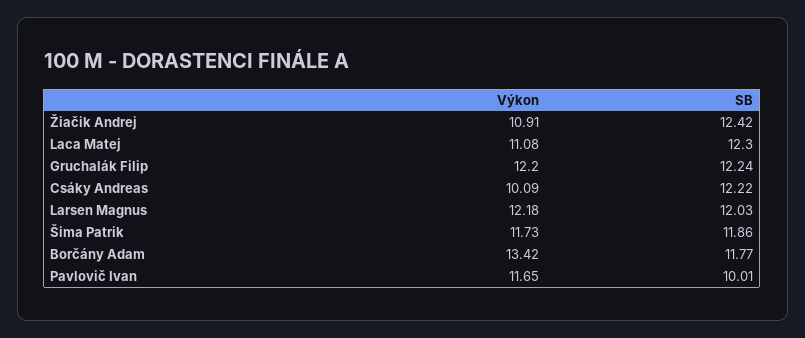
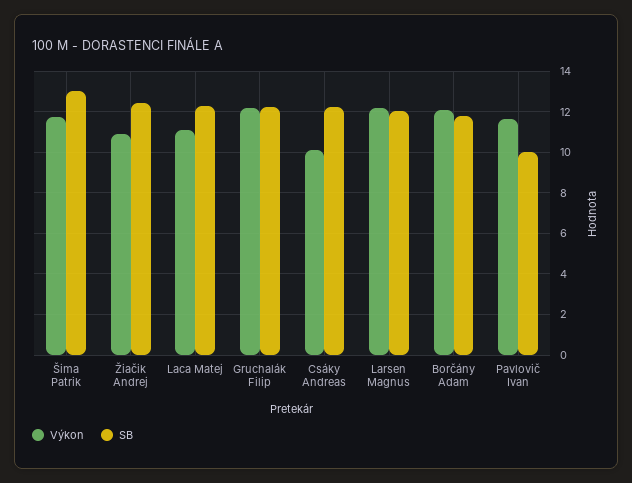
  {
    "Výkon": {
      "Žiačik Andrej": 10.91,
      "Laca Matej": 11.08,
      "Gruchalák Filip": 12.2,
      "Csáky Andreas": 10.09,
      "Larsen Magnus": 12.18,
      "Šima Patrik": 11.73,
-     "Borčány Adam": 13.42,
+     "Borčány Adam": 12,
      "Pavlovič Ivan": 11.65
    },
    "SB": {
      "Žiačik Andrej": 12.42,
      "Laca Matej": 12.3,
      "Gruchalák Filip": 12.24,
      "Csáky Andreas": 12.22,
      "Larsen Magnus": 12.03,
-     "Šima Patrik": 11.86,
+     "Šima Patrik": 13,
      "Borčány Adam": 11.77,
      "Pavlovič Ivan": 10.01
    }
  }

